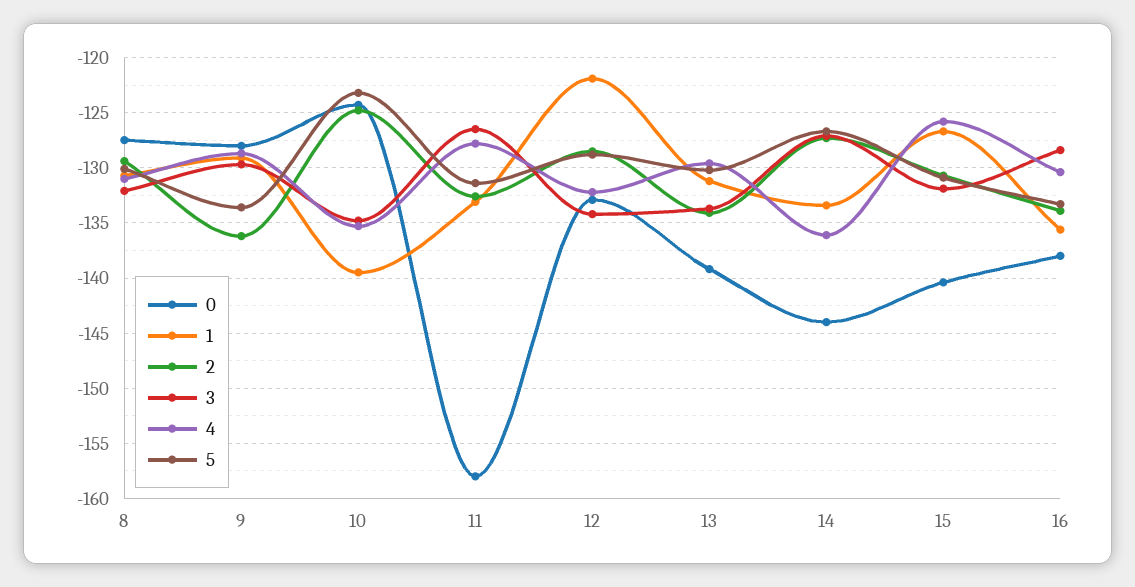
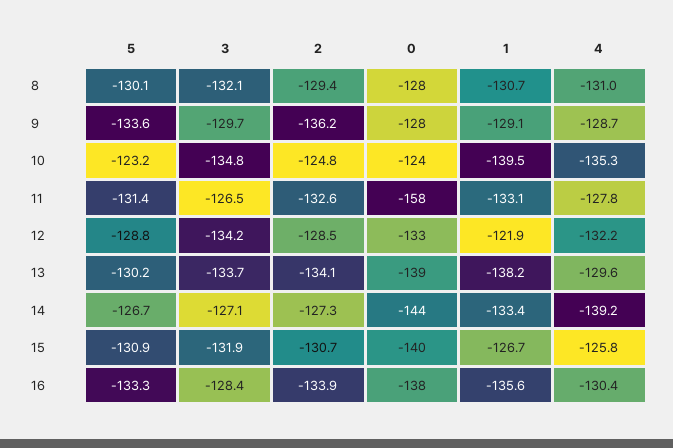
  {
    "0": {
      "8": -128,
      "9": -128,
      "10": -124,
      "11": -158,
      "12": -133,
      "13": -139,
      "14": -144,
      "15": -140,
      "16": -138
    },
    "1": {
      "8": -130.7,
      "9": -129.1,
      "10": -139.5,
      "11": -133.1,
      "12": -121.9,
-     "13": -131,
+     "13": -138.2,
      "14": -133.4,
      "15": -126.7,
      "16": -135.6
    },
    "2": {
      "8": -129.4,
      "9": -136.2,
      "10": -124.8,
      "11": -132.6,
      "12": -128.5,
      "13": -134.1,
      "14": -127.3,
      "15": -130.7,
      "16": -133.9
    },
    "3": {
      "8": -132.1,
      "9": -129.7,
      "10": -134.8,
      "11": -126.5,
      "12": -134.2,
      "13": -133.7,
      "14": -127.1,
      "15": -131.9,
      "16": -128.4
    },
    "4": {
      "8": -131,
      "9": -128.7,
      "10": -135.3,
      "11": -127.8,
      "12": -132.2,
      "13": -129.6,
-     "14": -136,
+     "14": -139.2,
      "15": -125.8,
      "16": -130.4
    },
    "5": {
      "8": -130.1,
      "9": -133.6,
      "10": -123.2,
      "11": -131.4,
      "12": -128.8,
      "13": -130.2,
      "14": -126.7,
      "15": -130.9,
      "16": -133.3
    }
  }

